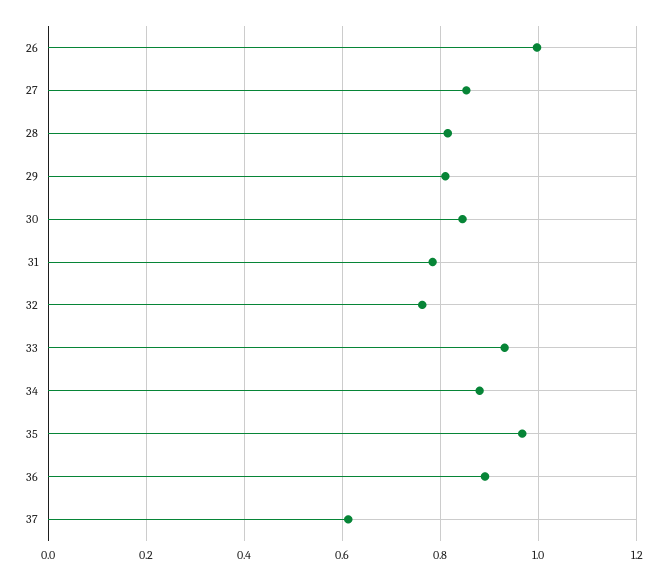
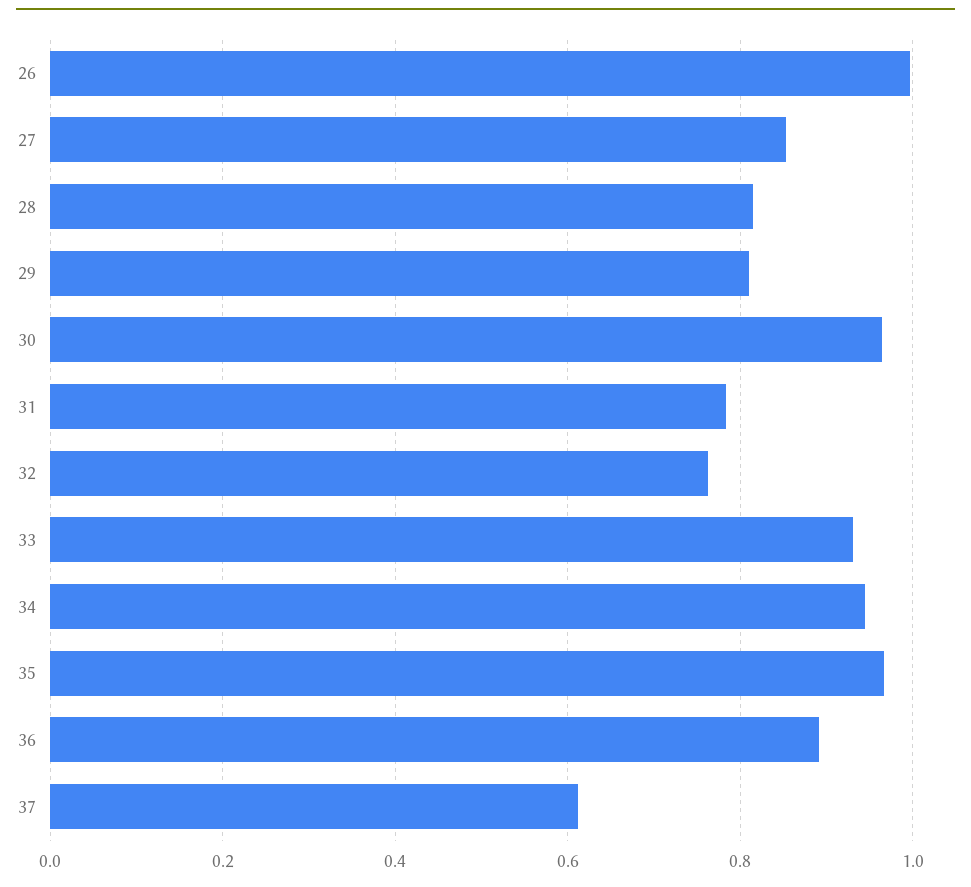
  {
    "26": 1,
    "27": 0.86,
    "28": 0.82,
    "29": 0.82,
-   "30": 0.84,
+   "30": 0.96,
    "31": 0.78,
    "32": 0.76,
    "33": 0.94,
-   "34": 0.88,
+   "34": 0.94,
    "35": 0.96,
    "36": 0.9,
    "37": 0.62
  }

